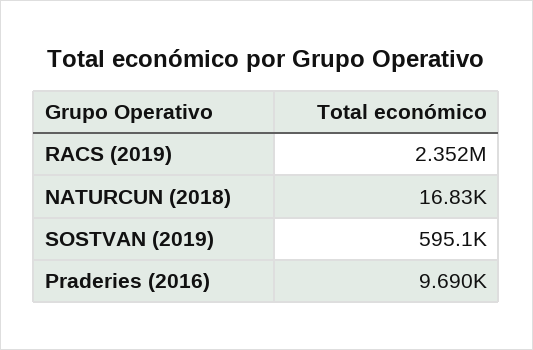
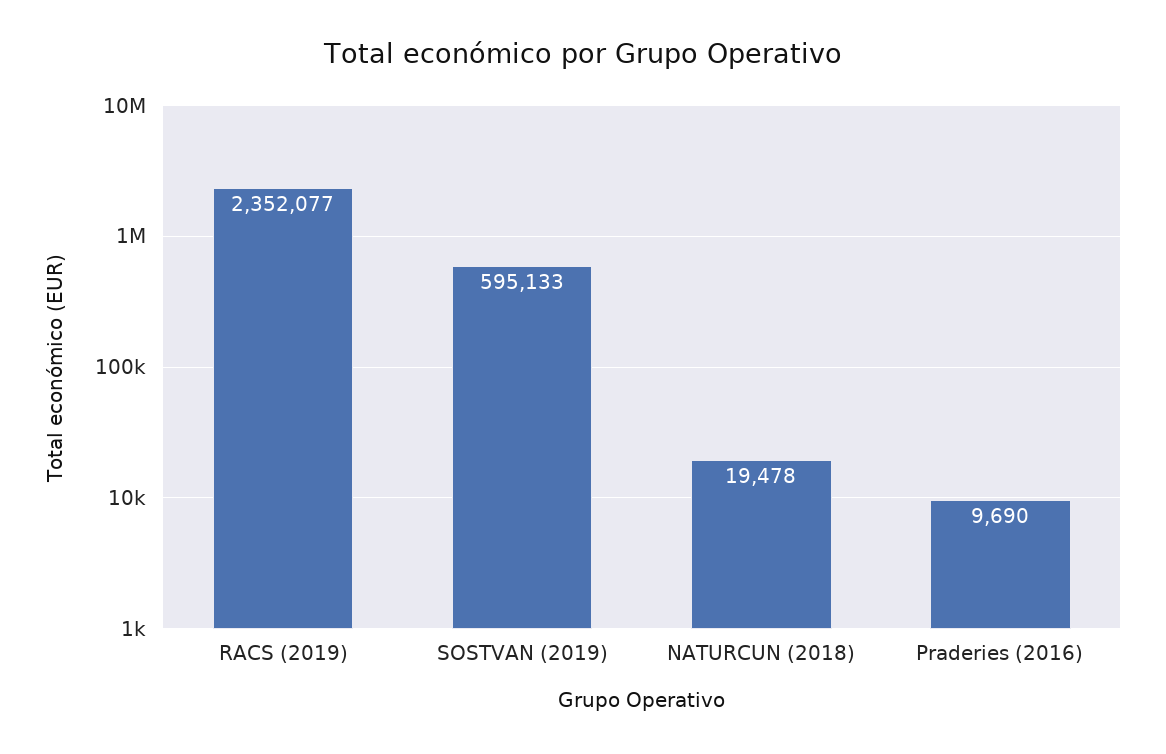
  {
    "RACS (2019)": 2352077,
-   "NATURCUN (2018)": 16830,
+   "NATURCUN (2018)": 19478,
    "SOSTVAN (2019)": 595133,
    "Praderies (2016)": 9690
  }

